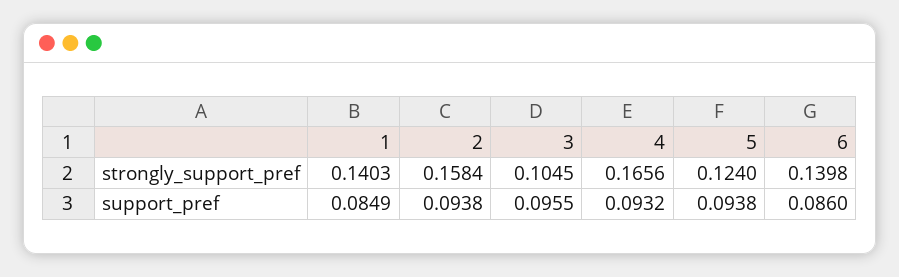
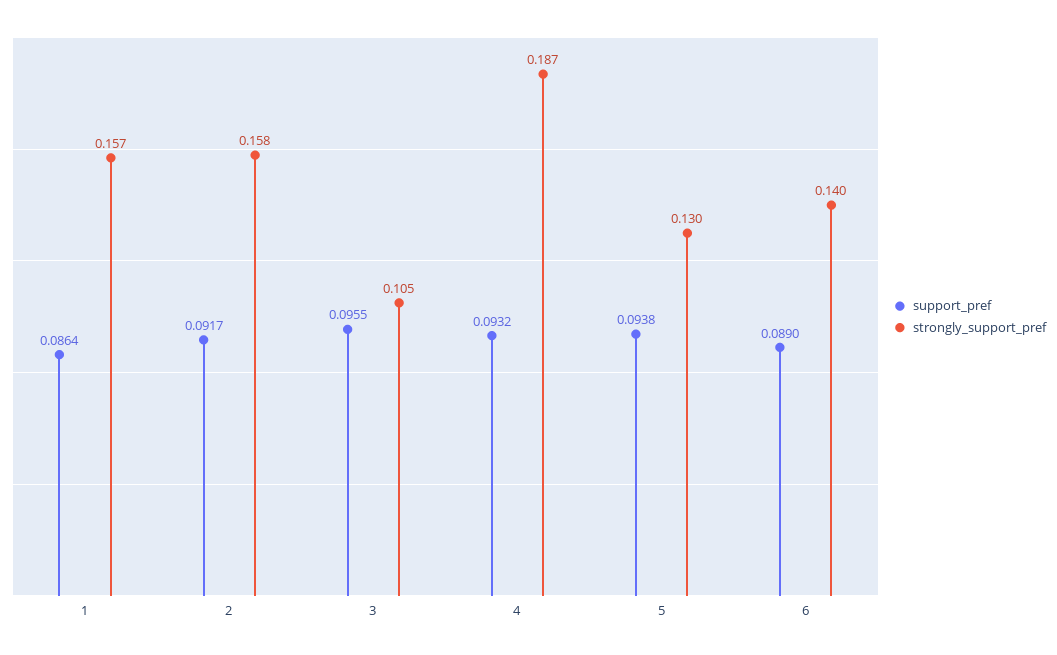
  {
    "strongly_support_pref": {
-     "1": 0.1403,
+     "1": 0.157,
      "2": 0.1584,
      "3": 0.1045,
-     "4": 0.1656,
+     "4": 0.187,
-     "5": 0.124,
+     "5": 0.13,
      "6": 0.1398
    },
    "support_pref": {
-     "1": 0.0849,
+     "1": 0.0864,
-     "2": 0.0938,
+     "2": 0.0917,
      "3": 0.0955,
      "4": 0.0932,
      "5": 0.0938,
-     "6": 0.086
+     "6": 0.089
    }
  }

